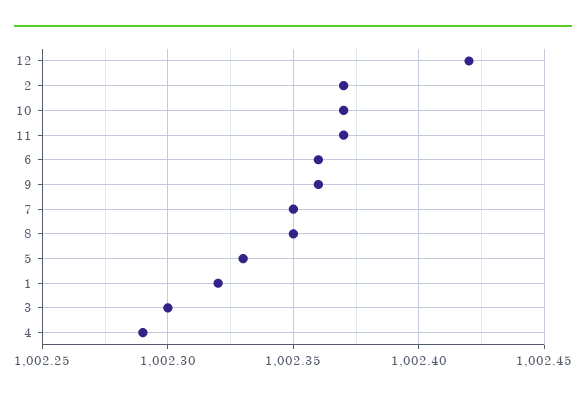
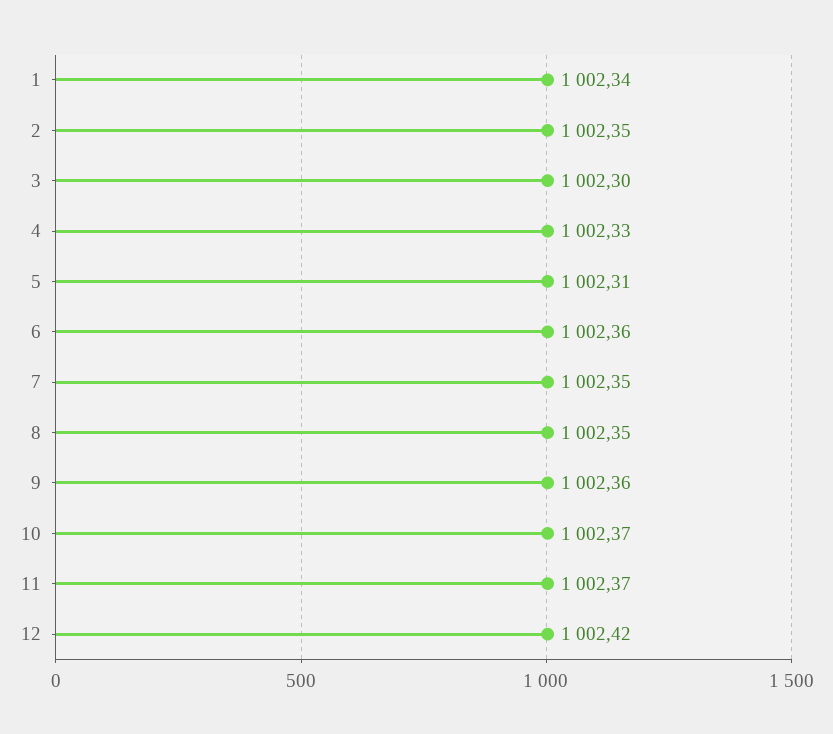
  {
    "12": 1002.42,
-   "2": 1002.37,
+   "2": 1002.35,
    "10": 1002.37,
    "11": 1002.37,
    "6": 1002.36,
    "9": 1002.36,
    "7": 1002.35,
    "8": 1002.35,
-   "5": 1002.33,
+   "5": 1002.31,
-   "1": 1002.32,
+   "1": 1002.34,
    "3": 1002.3,
-   "4": 1002.29
+   "4": 1002.33
  }

